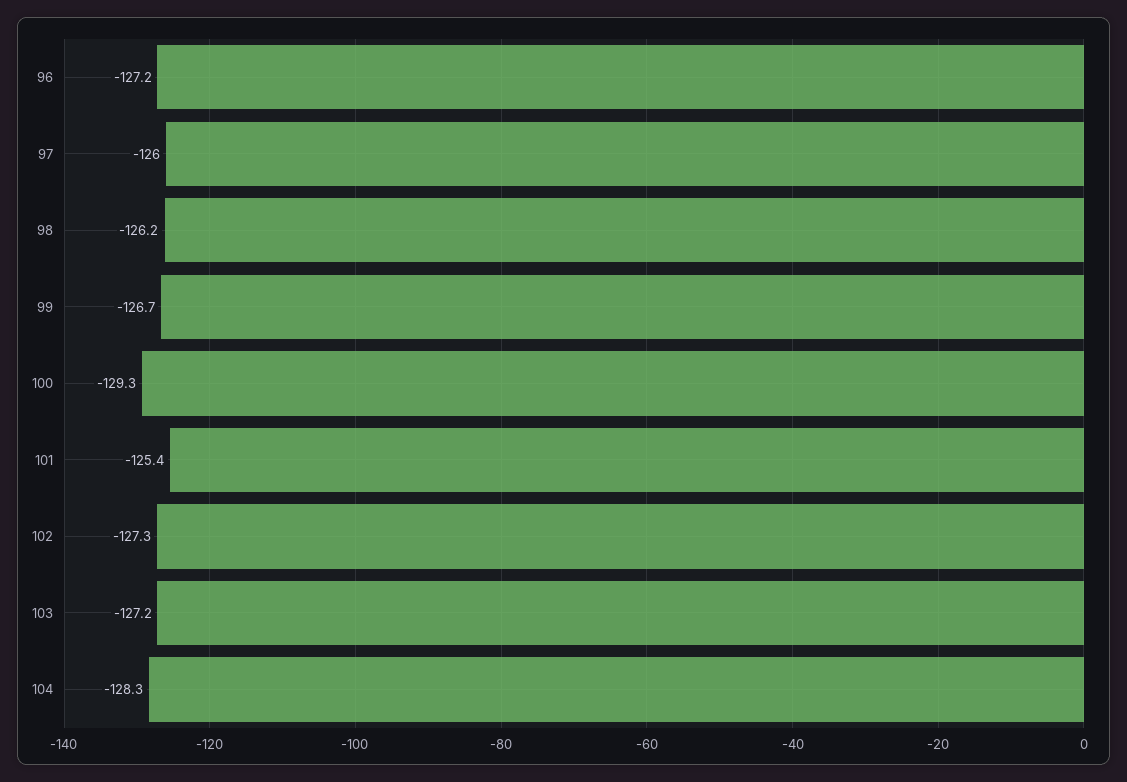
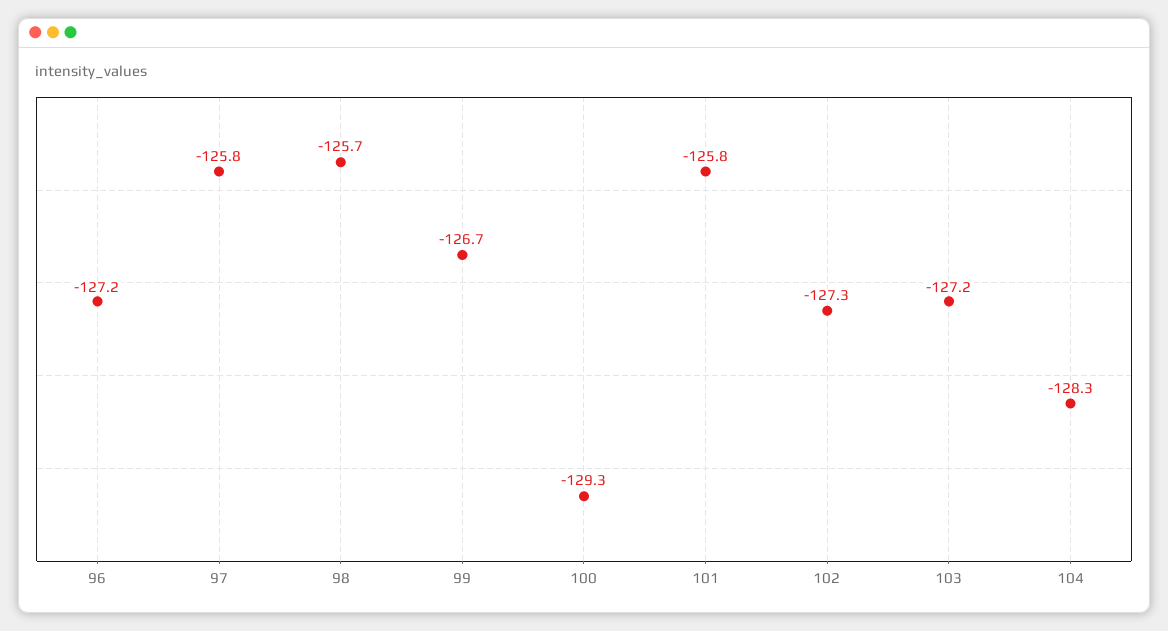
  {
    "96": -127.2,
-   "97": -126,
+   "97": -125.8,
-   "98": -126.2,
+   "98": -125.7,
    "99": -126.7,
    "100": -129.3,
-   "101": -125.4,
+   "101": -125.8,
    "102": -127.3,
    "103": -127.2,
    "104": -128.3
  }

